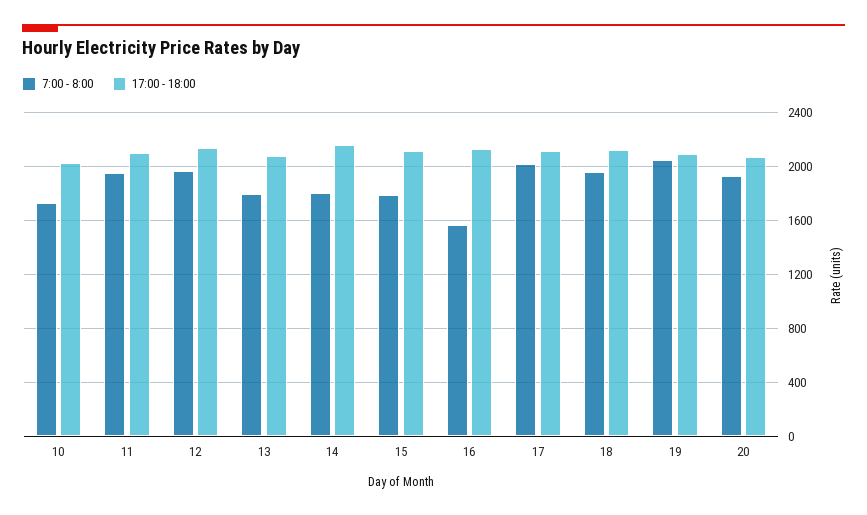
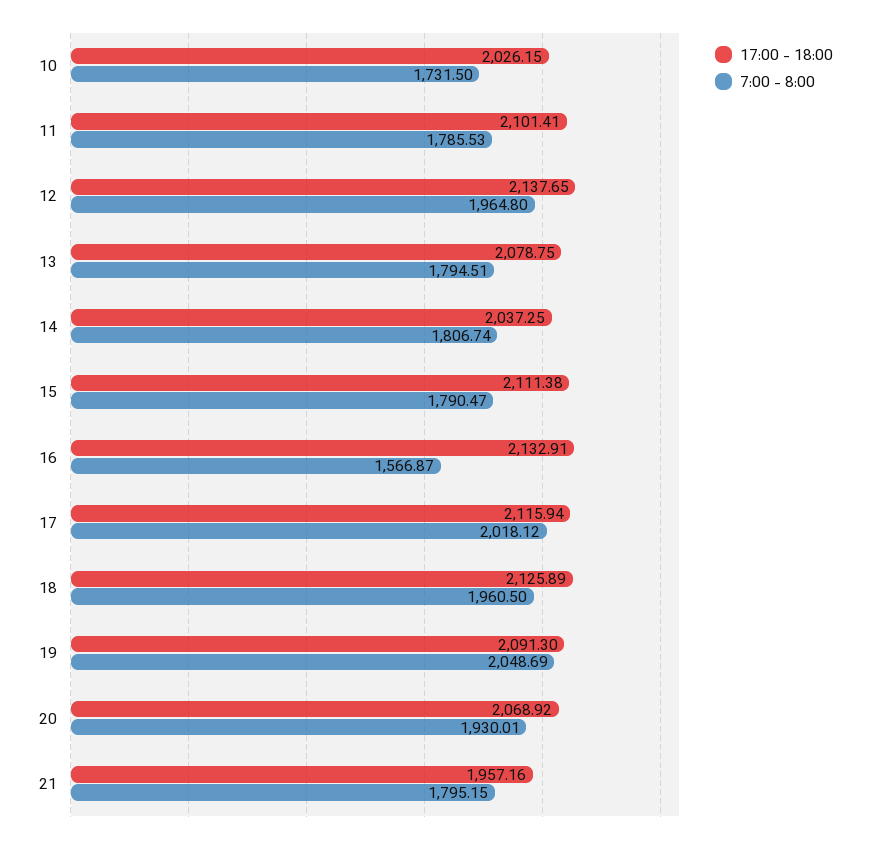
  {
    "7:00 - 8:00": {
      "10": 1731.5,
-     "11": 1950,
+     "11": 1785.53,
      "12": 1964.8,
      "13": 1794.51,
      "14": 1806.74,
      "15": 1790.47,
      "16": 1566.87,
      "17": 2018.12,
      "18": 1960.5,
      "19": 2048.69,
-     "20": 1930.01
+     "20": 1930.01,
+     "21": 1795.15
    },
    "17:00 - 18:00": {
      "10": 2026.15,
      "11": 2101.41,
      "12": 2137.65,
      "13": 2078.75,
-     "14": 2150,
+     "14": 2037.25,
      "15": 2111.38,
      "16": 2132.91,
      "17": 2115.94,
      "18": 2125.89,
      "19": 2091.3,
-     "20": 2068.92
+     "20": 2068.92,
+     "21": 1957.16
    }
  }

